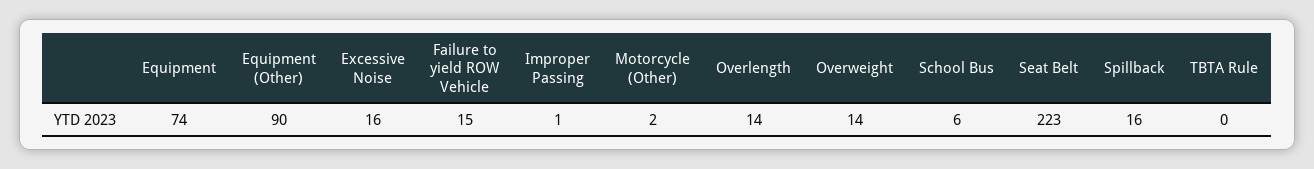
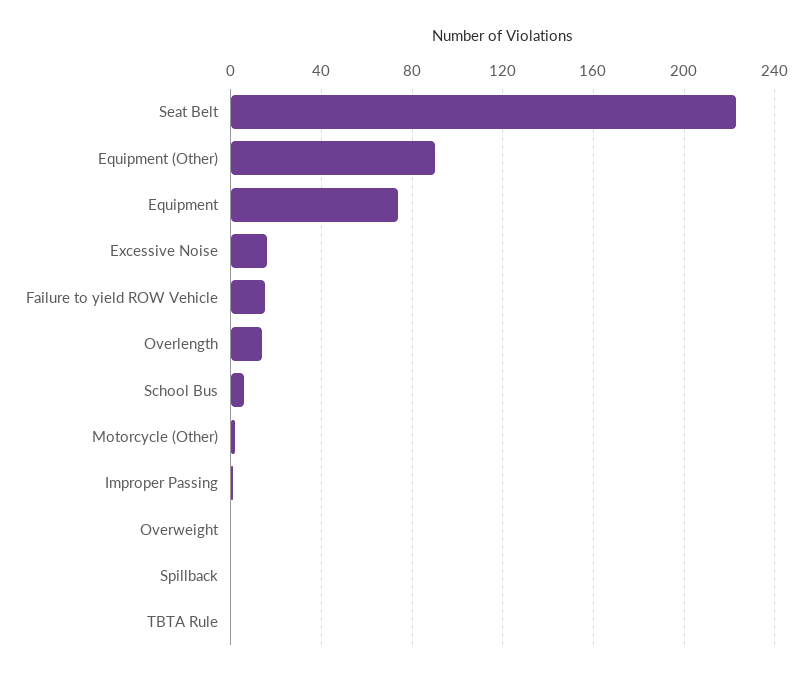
  {
    "Equipment": 74,
    "Equipment (Other)": 90,
    "Excessive Noise": 16,
    "Failure to yield ROW Vehicle": 15,
    "Improper Passing": 1,
    "Motorcycle (Other)": 2,
    "Overlength": 14,
-   "Overweight": 14,
+   "Overweight": 0,
    "School Bus": 6,
    "Seat Belt": 223,
-   "Spillback": 16,
+   "Spillback": 0,
    "TBTA Rule": 0
  }

